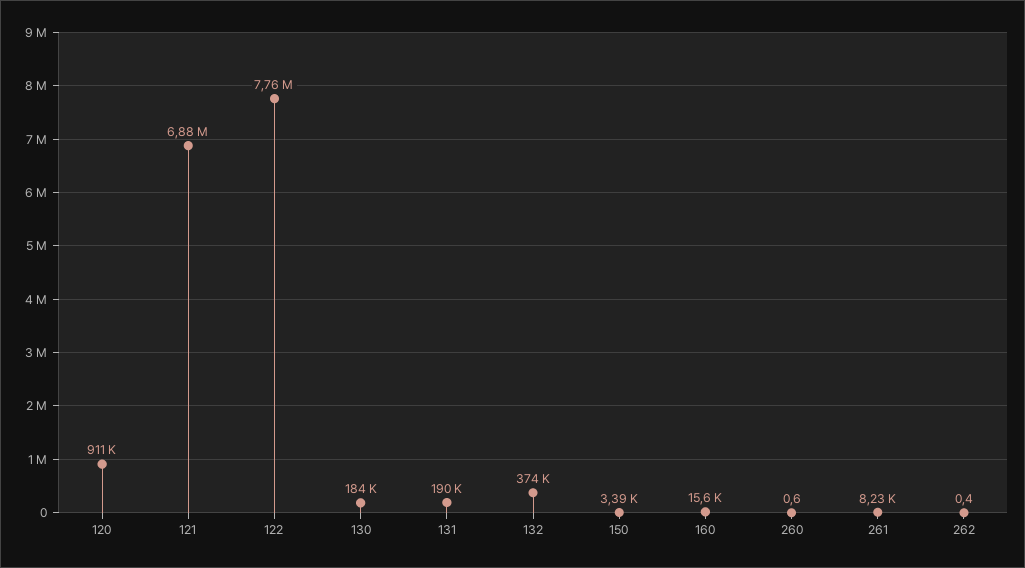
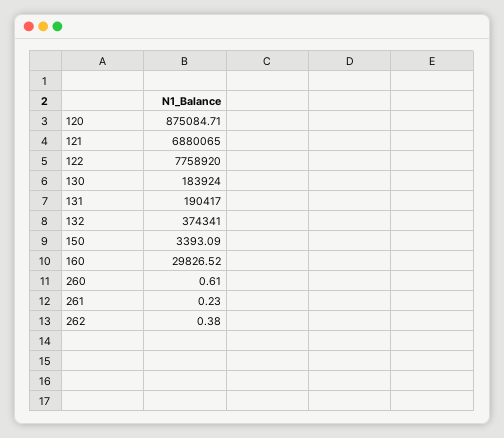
  {
-   "120": 911000,
+   "120": 875084.71,
    "121": 6880065,
    "122": 7758920,
    "130": 183924,
    "131": 190417,
    "132": 374341,
    "150": 3393.09,
-   "160": 15600,
+   "160": 29826.52,
    "260": 0.61,
-   "261": 8230,
+   "261": 0.23,
    "262": 0.38
  }

